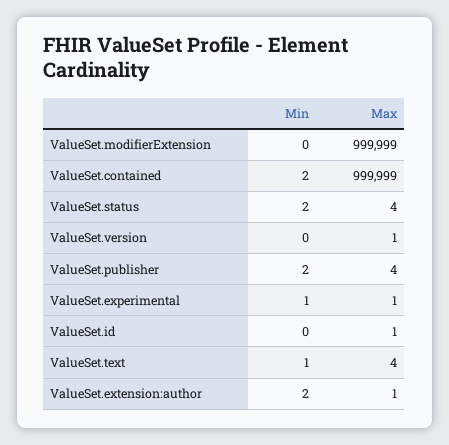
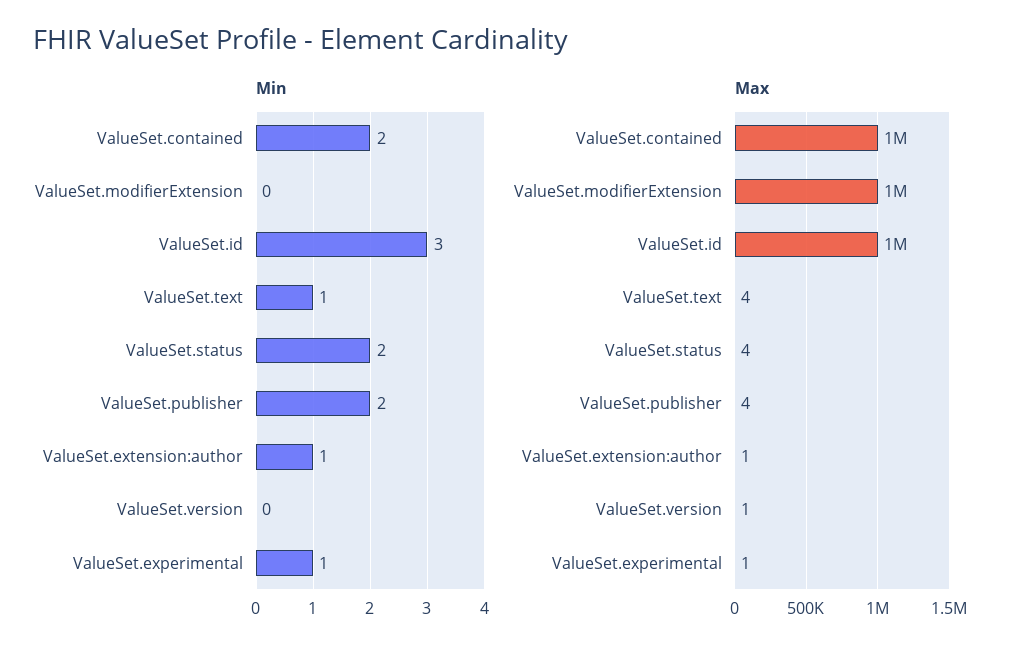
  {
    "Min": {
      "ValueSet.modifierExtension": 0,
      "ValueSet.contained": 2,
      "ValueSet.status": 2,
      "ValueSet.version": 0,
      "ValueSet.publisher": 2,
      "ValueSet.experimental": 1,
-     "ValueSet.id": 0,
+     "ValueSet.id": 3,
      "ValueSet.text": 1,
-     "ValueSet.extension:author": 2
+     "ValueSet.extension:author": 1
    },
    "Max": {
      "ValueSet.modifierExtension": 999999,
      "ValueSet.contained": 999999,
      "ValueSet.status": 4,
      "ValueSet.version": 1,
      "ValueSet.publisher": 4,
      "ValueSet.experimental": 1,
-     "ValueSet.id": 1,
+     "ValueSet.id": 1000000,
      "ValueSet.text": 4,
      "ValueSet.extension:author": 1
    }
  }

